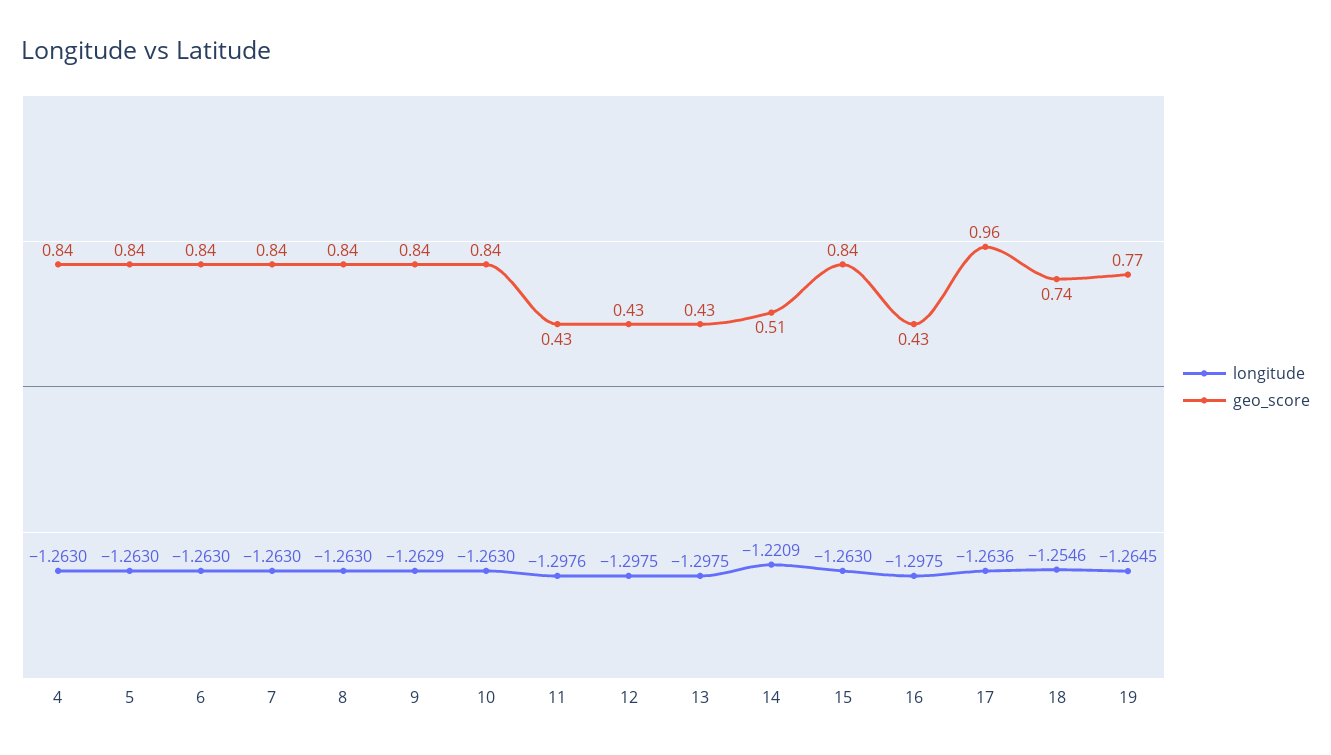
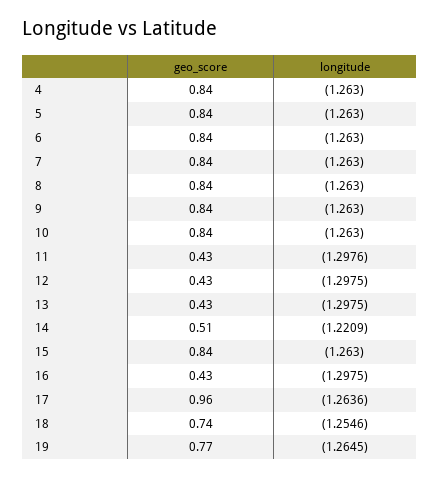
  {
    "longitude": {
      "4": -1.263,
      "5": -1.263,
      "6": -1.263,
      "7": -1.263,
      "8": -1.263,
-     "9": -1.2629,
+     "9": -1.263,
      "10": -1.263,
      "11": -1.2976,
      "12": -1.2975,
      "13": -1.2975,
      "14": -1.2209,
      "15": -1.263,
      "16": -1.2975,
      "17": -1.2636,
      "18": -1.2546,
      "19": -1.2645
    },
    "geo_score": {
      "4": 0.84,
      "5": 0.84,
      "6": 0.84,
      "7": 0.84,
      "8": 0.84,
      "9": 0.84,
      "10": 0.84,
      "11": 0.43,
      "12": 0.43,
      "13": 0.43,
      "14": 0.51,
      "15": 0.84,
      "16": 0.43,
      "17": 0.96,
      "18": 0.74,
      "19": 0.77
    }
  }

